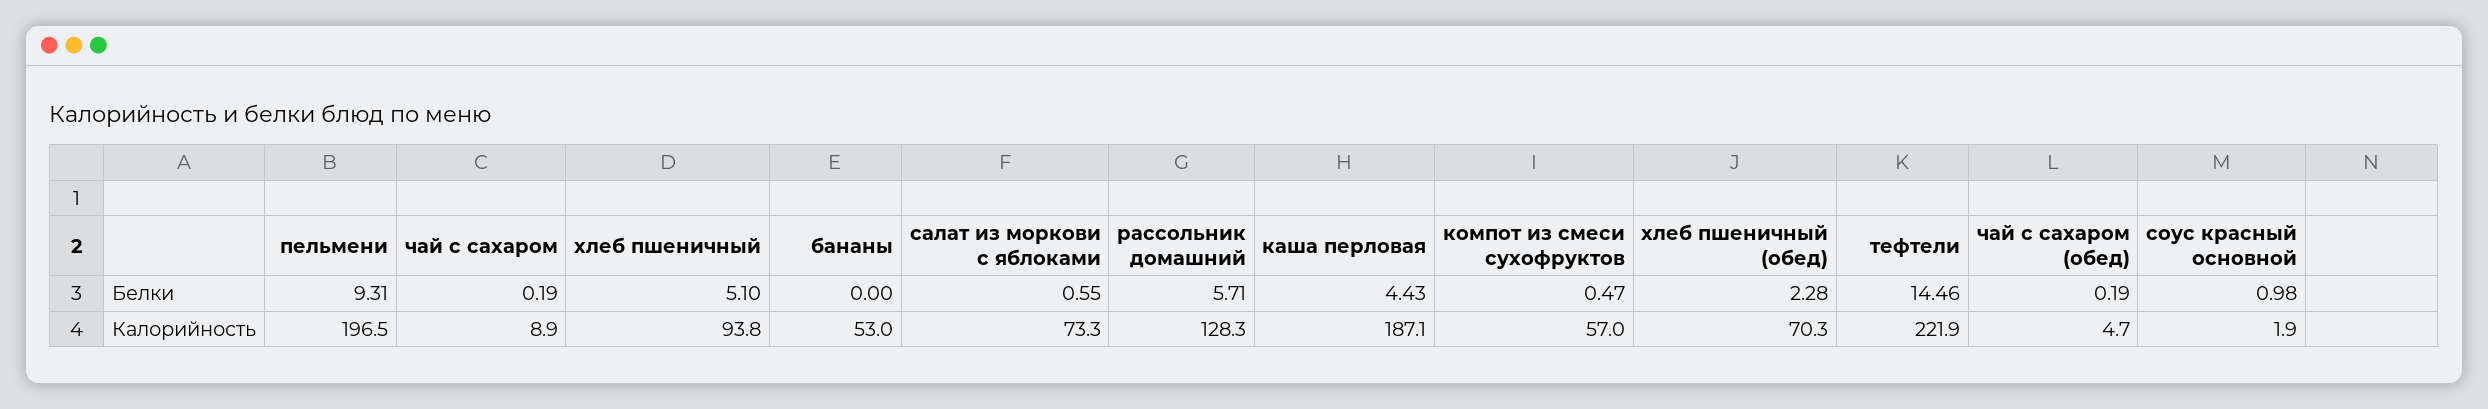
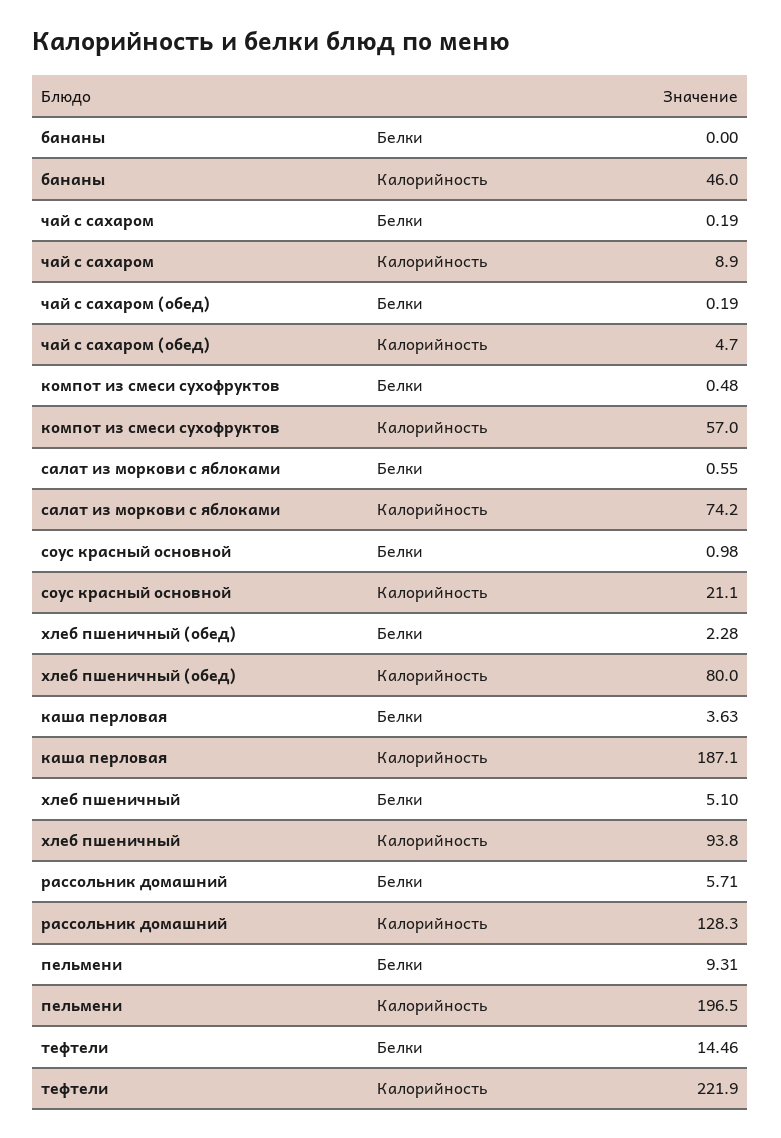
  {
    "пельмени": {
      "Белки": 9.31,
      "Калорийность": 196.5
    },
    "чай с сахаром": {
      "Белки": 0.19,
      "Калорийность": 8.9
    },
    "хлеб пшеничный": {
      "Белки": 5.1,
      "Калорийность": 93.8
    },
    "бананы": {
      "Белки": 0,
-     "Калорийность": 53
+     "Калорийность": 46
    },
    "салат из моркови с яблоками": {
      "Белки": 0.55,
-     "Калорийность": 73.3
+     "Калорийность": 74.2
    },
    "рассольник домашний": {
      "Белки": 5.71,
      "Калорийность": 128.3
    },
    "каша перловая": {
-     "Белки": 4.43,
+     "Белки": 3.63,
      "Калорийность": 187.1
    },
    "компот из смеси сухофруктов": {
-     "Белки": 0.47,
+     "Белки": 0.48,
      "Калорийность": 57
    },
    "хлеб пшеничный (обед)": {
      "Белки": 2.28,
-     "Калорийность": 70.3
+     "Калорийность": 80
    },
    "тефтели": {
      "Белки": 14.46,
      "Калорийность": 221.9
    },
    "чай с сахаром (обед)": {
      "Белки": 0.19,
      "Калорийность": 4.7
    },
    "соус красный основной": {
      "Белки": 0.98,
-     "Калорийность": 1.9
+     "Калорийность": 21.1
    }
  }

